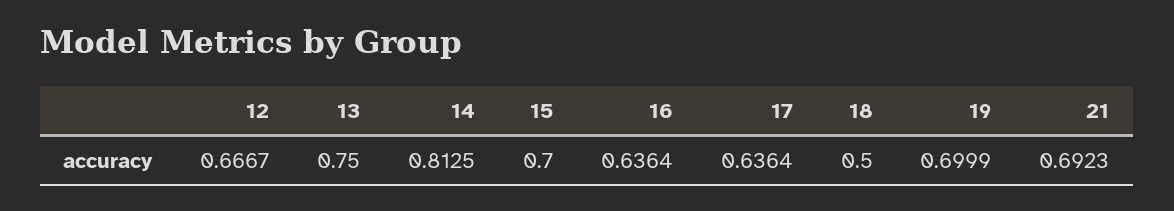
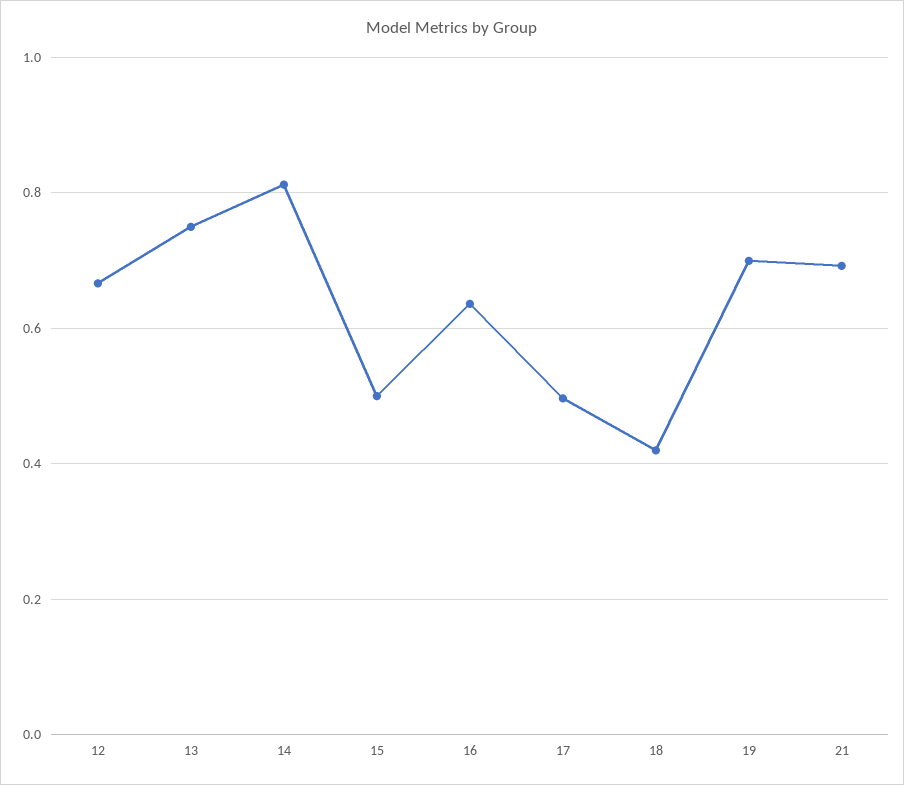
  {
    "12": 0.6667,
    "13": 0.75,
    "14": 0.8125,
-   "15": 0.7,
+   "15": 0.5,
    "16": 0.6364,
-   "17": 0.6364,
+   "17": 0.5,
-   "18": 0.5,
+   "18": 0.42,
    "19": 0.6999,
    "21": 0.6923
  }

